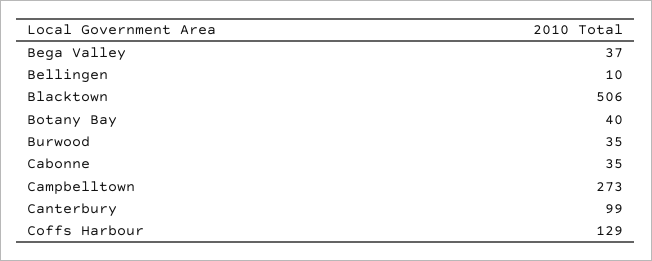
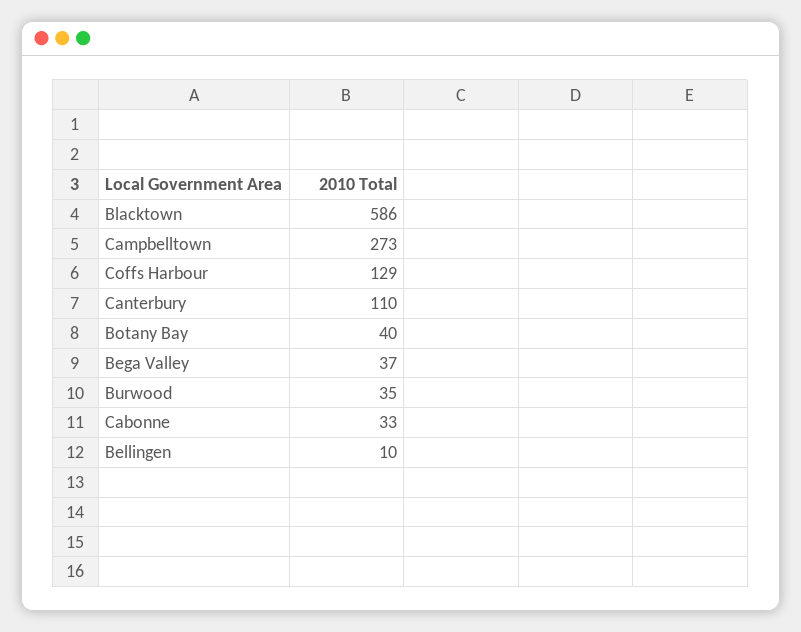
  {
    "Bega Valley": 37,
    "Bellingen": 10,
-   "Blacktown": 506,
+   "Blacktown": 586,
    "Botany Bay": 40,
    "Burwood": 35,
-   "Cabonne": 35,
+   "Cabonne": 33,
    "Campbelltown": 273,
-   "Canterbury": 99,
+   "Canterbury": 110,
    "Coffs Harbour": 129
  }

